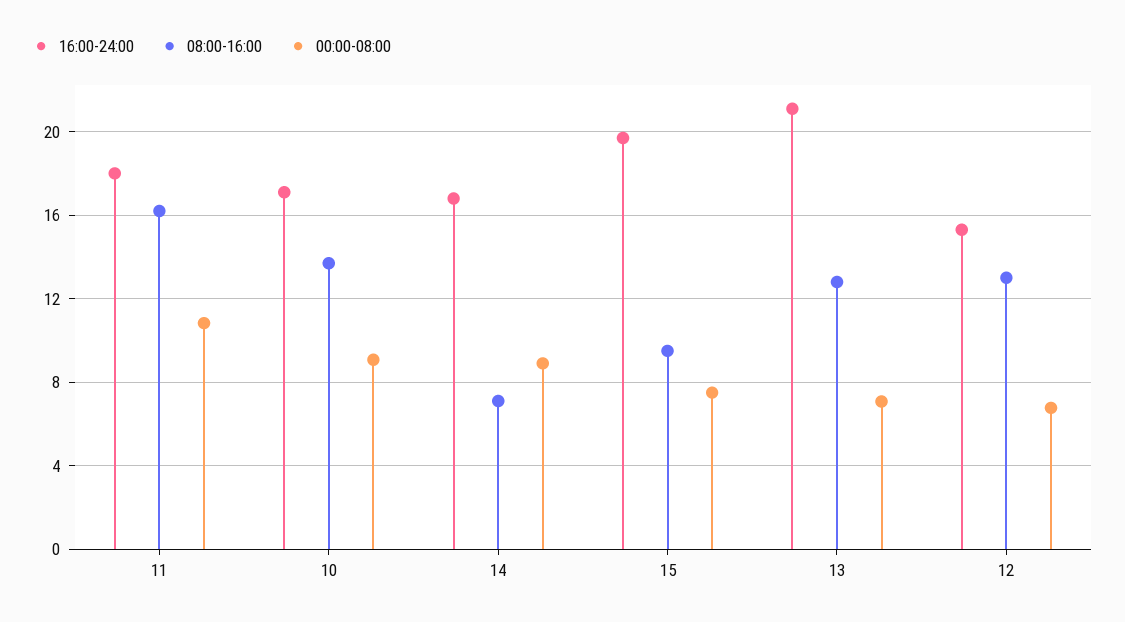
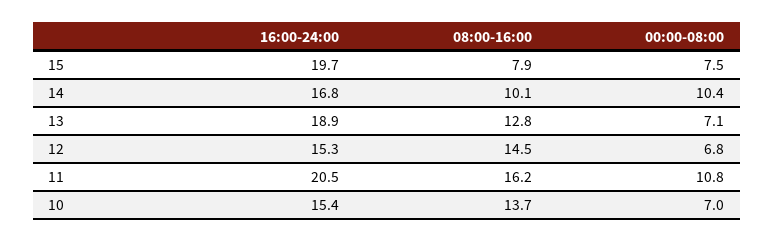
  {
    "16:00-24:00": {
-     "11": 18,
+     "11": 20.5,
-     "10": 17,
+     "10": 15.4,
      "14": 16.8,
      "15": 19.7,
-     "13": 21,
+     "13": 18.9,
      "12": 15.3
    },
    "08:00-16:00": {
      "11": 16.2,
      "10": 13.7,
-     "14": 7,
+     "14": 10.1,
-     "15": 9.5,
+     "15": 7.9,
      "13": 12.8,
-     "12": 13
+     "12": 14.5
    },
    "00:00-08:00": {
      "11": 10.8,
-     "10": 9,
+     "10": 7,
-     "14": 9,
+     "14": 10.4,
      "15": 7.5,
      "13": 7.1,
      "12": 6.8
    }
  }

